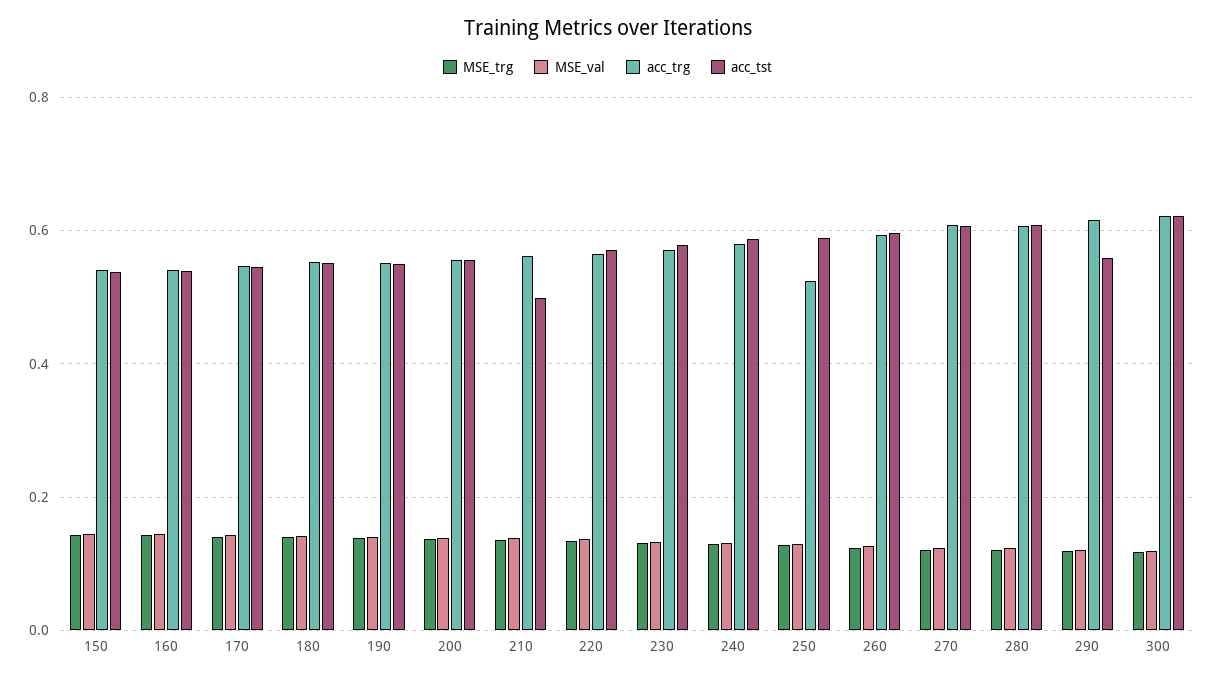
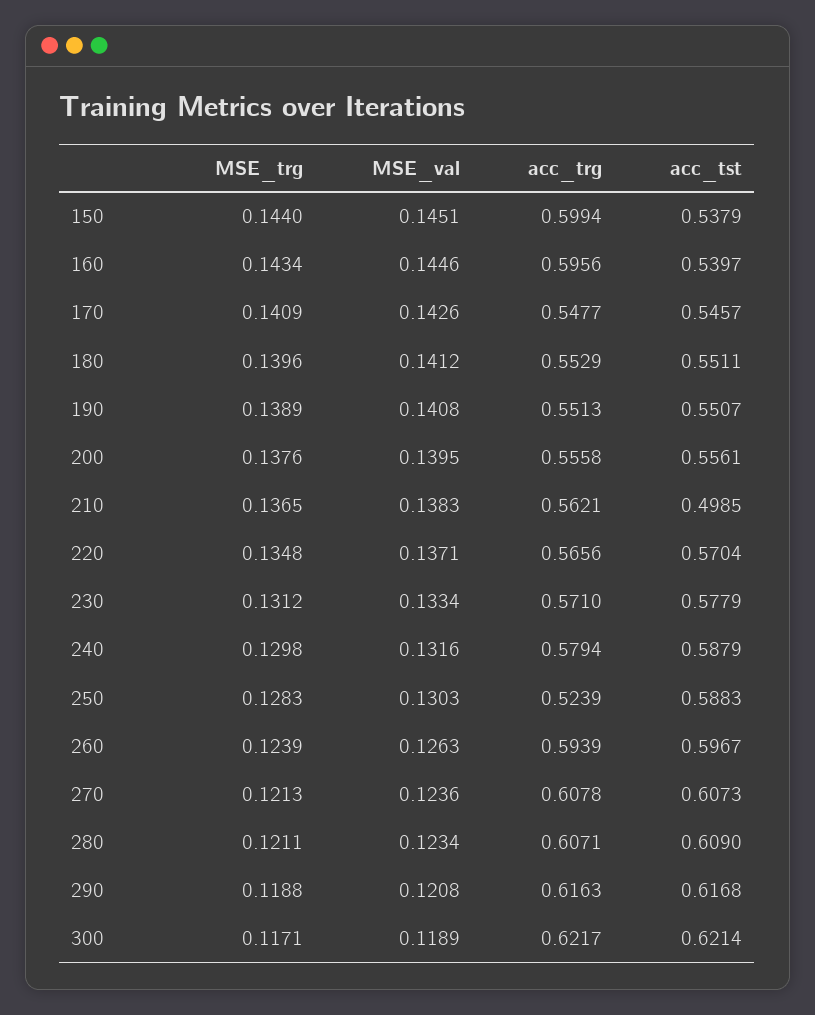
  {
    "MSE_trg": {
      "150": 0.144,
      "160": 0.1434,
      "170": 0.1409,
      "180": 0.1396,
      "190": 0.1389,
      "200": 0.1376,
      "210": 0.1365,
      "220": 0.1348,
      "230": 0.1312,
      "240": 0.1298,
      "250": 0.1283,
      "260": 0.1239,
      "270": 0.1213,
      "280": 0.1211,
      "290": 0.1188,
      "300": 0.1171
    },
    "MSE_val": {
      "150": 0.1451,
      "160": 0.1446,
      "170": 0.1426,
      "180": 0.1412,
      "190": 0.1408,
      "200": 0.1395,
      "210": 0.1383,
      "220": 0.1371,
      "230": 0.1334,
      "240": 0.1316,
      "250": 0.1303,
      "260": 0.1263,
      "270": 0.1236,
      "280": 0.1234,
      "290": 0.1208,
      "300": 0.1189
    },
    "acc_trg": {
-     "150": 0.54,
+     "150": 0.5994,
-     "160": 0.54,
+     "160": 0.5956,
      "170": 0.5477,
      "180": 0.5529,
      "190": 0.5513,
      "200": 0.5558,
      "210": 0.5621,
      "220": 0.5656,
      "230": 0.571,
      "240": 0.5794,
      "250": 0.5239,
      "260": 0.5939,
      "270": 0.6078,
      "280": 0.6071,
      "290": 0.6163,
      "300": 0.6217
    },
    "acc_tst": {
      "150": 0.5379,
      "160": 0.5397,
      "170": 0.5457,
      "180": 0.5511,
      "190": 0.5507,
      "200": 0.5561,
      "210": 0.4985,
      "220": 0.5704,
      "230": 0.5779,
      "240": 0.5879,
      "250": 0.5883,
      "260": 0.5967,
      "270": 0.6073,
      "280": 0.609,
-     "290": 0.56,
+     "290": 0.6168,
      "300": 0.6214
    }
  }

